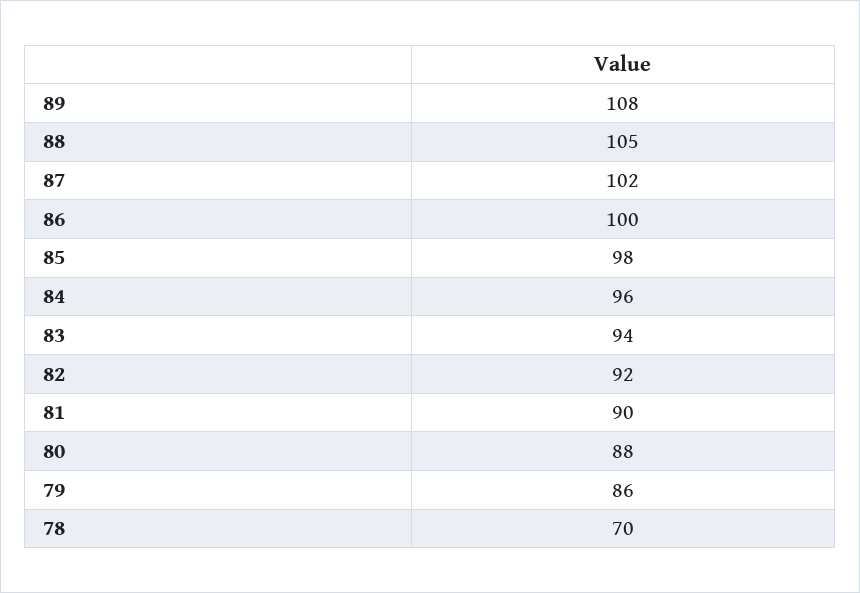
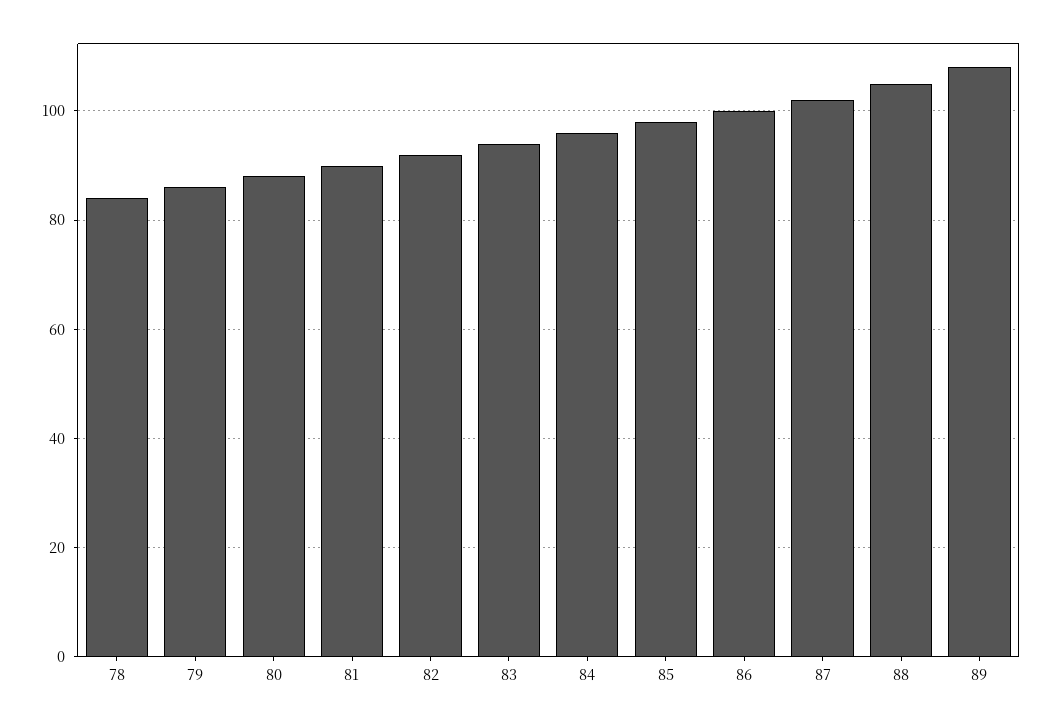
  {
    "89": 108,
    "88": 105,
    "87": 102,
    "86": 100,
    "85": 98,
    "84": 96,
    "83": 94,
    "82": 92,
    "81": 90,
    "80": 88,
    "79": 86,
-   "78": 70
+   "78": 85
  }

